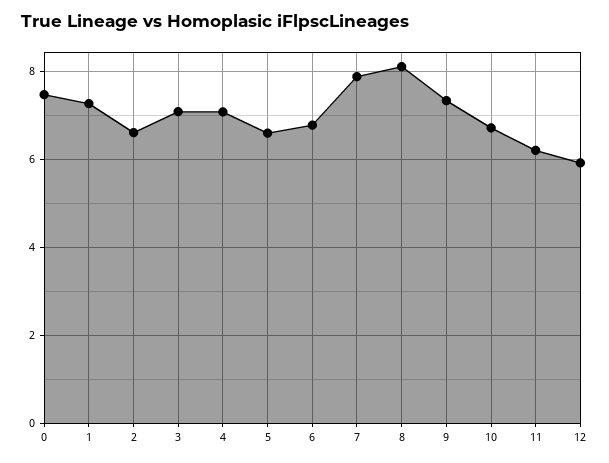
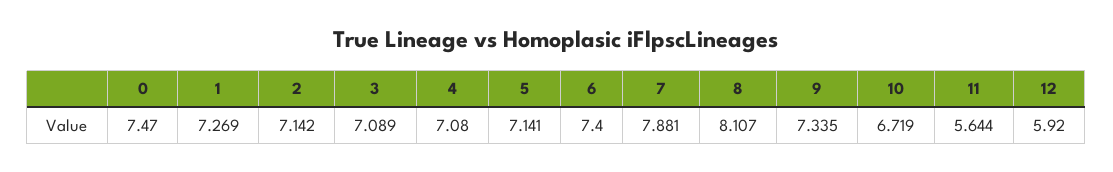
  {
    "0": 7.47,
    "1": 7.269,
-   "2": 6.6,
+   "2": 7.142,
    "3": 7.089,
    "4": 7.08,
-   "5": 6.6,
+   "5": 7.141,
-   "6": 6.8,
+   "6": 7.4,
    "7": 7.881,
    "8": 8.107,
    "9": 7.335,
    "10": 6.719,
-   "11": 6.2,
+   "11": 5.644,
    "12": 5.92
  }

